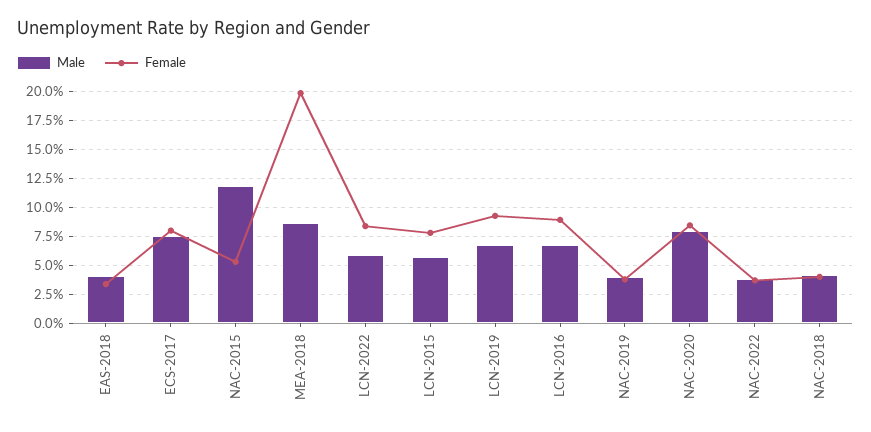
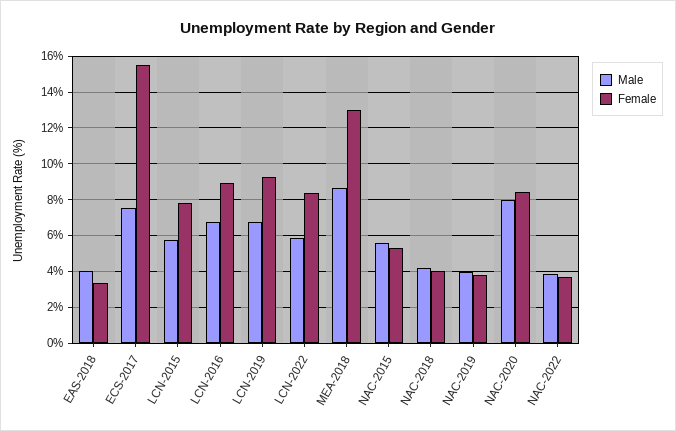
  {
    "Male": {
      "EAS-2018": 4,
      "ECS-2017": 7.5,
-     "NAC-2015": 12.5,
+     "NAC-2015": 5.5,
      "MEA-2018": 8.5,
      "LCN-2022": 6,
      "LCN-2015": 6,
      "LCN-2019": 7,
      "LCN-2016": 6.5,
      "NAC-2019": 4,
      "NAC-2020": 8,
      "NAC-2022": 4,
      "NAC-2018": 4
    },
    "Female": {
      "EAS-2018": 3.5,
-     "ECS-2017": 7.5,
+     "ECS-2017": 15.5,
      "NAC-2015": 5.5,
-     "MEA-2018": 20,
+     "MEA-2018": 13,
      "LCN-2022": 8.5,
      "LCN-2015": 8,
      "LCN-2019": 9.5,
      "LCN-2016": 9,
      "NAC-2019": 4,
      "NAC-2020": 8.5,
      "NAC-2022": 3.5,
      "NAC-2018": 4
    }
  }

